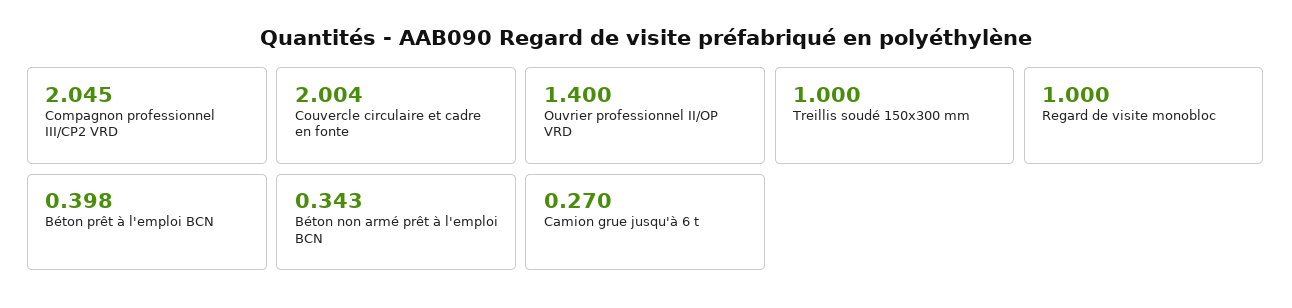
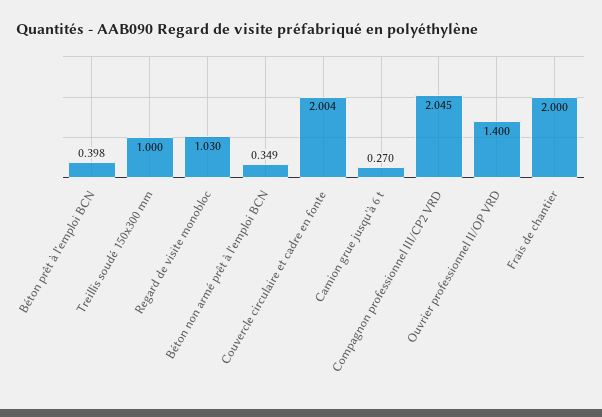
  {
    "Compagnon professionnel III/CP2 VRD": 2.045,
    "Couvercle circulaire et cadre en fonte": 2.004,
    "Ouvrier professionnel II/OP VRD": 1.4,
    "Treillis soudé 150x300 mm": 1,
-   "Regard de visite monobloc": 1,
+   "Regard de visite monobloc": 1.03,
    "Béton prêt à l'emploi BCN": 0.398,
-   "Béton non armé prêt à l'emploi BCN": 0.343,
+   "Béton non armé prêt à l'emploi BCN": 0.349,
-   "Camion grue jusqu'à 6 t": 0.27
+   "Camion grue jusqu'à 6 t": 0.27,
+   "Frais de chantier": 2
  }

